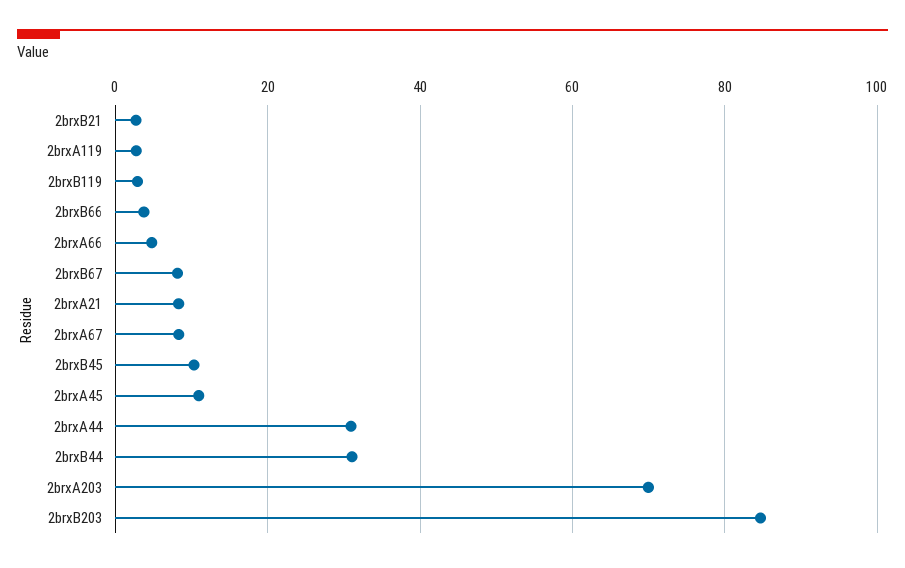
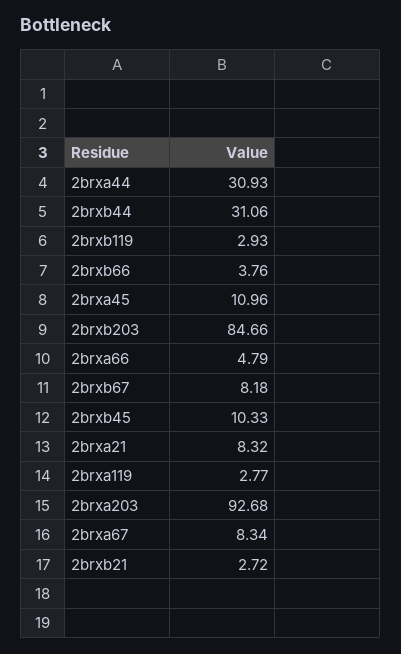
  {
    "2brxB21": 2.72,
    "2brxA119": 2.77,
    "2brxB119": 2.93,
    "2brxB66": 3.76,
    "2brxA66": 4.79,
    "2brxB67": 8.18,
    "2brxA21": 8.32,
    "2brxA67": 8.34,
    "2brxB45": 10.33,
    "2brxA45": 10.96,
    "2brxA44": 30.93,
    "2brxB44": 31.06,
-   "2brxA203": 70,
+   "2brxA203": 92.68,
    "2brxB203": 84.66
  }

